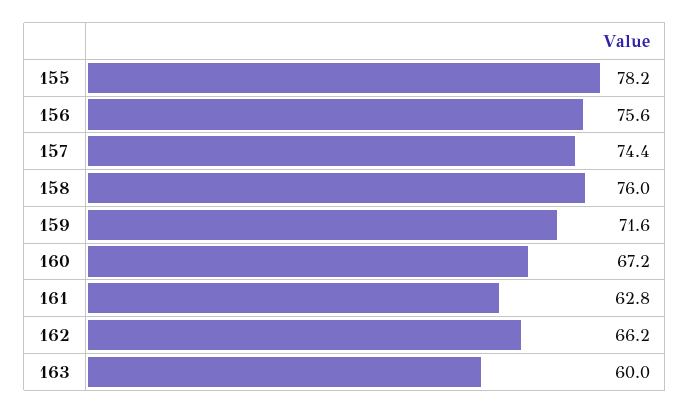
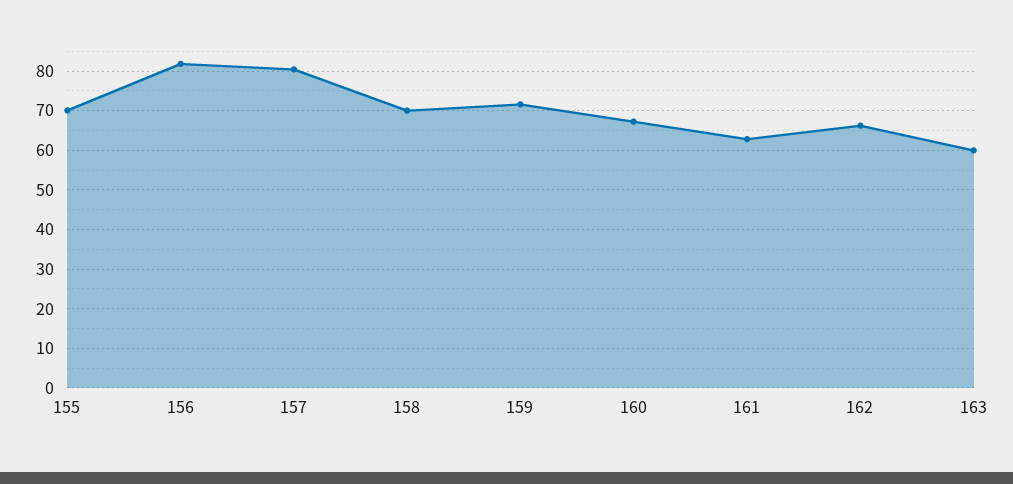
  {
-   "155": 78.2,
+   "155": 70,
-   "156": 75.6,
+   "156": 82,
-   "157": 74.4,
+   "157": 80,
-   "158": 76,
+   "158": 70,
    "159": 71.6,
    "160": 67.2,
    "161": 62.8,
    "162": 66.2,
    "163": 60
  }

